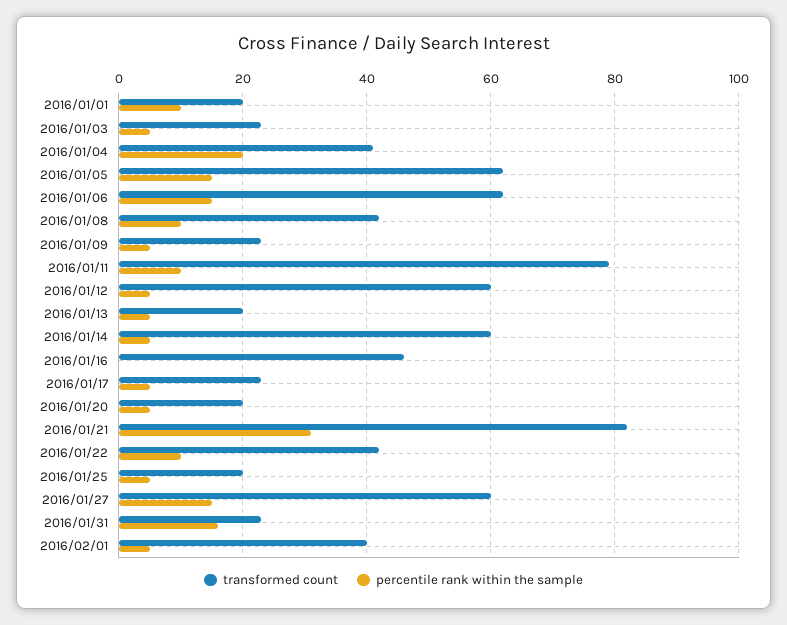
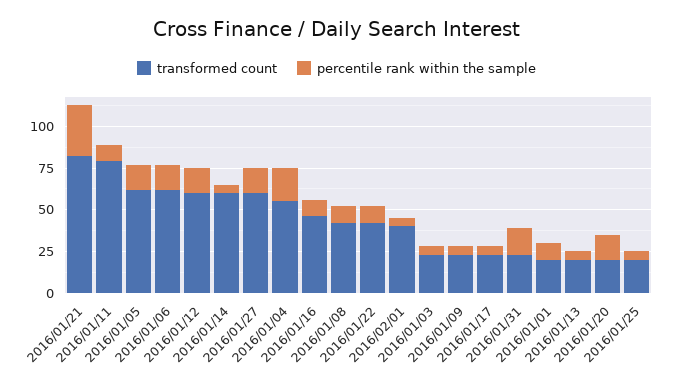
  {
    "transformed count": {
      "2016/01/01": 20,
      "2016/01/03": 25,
-     "2016/01/04": 40,
+     "2016/01/04": 55,
      "2016/01/05": 60,
      "2016/01/06": 60,
      "2016/01/08": 40,
      "2016/01/09": 25,
      "2016/01/11": 80,
      "2016/01/12": 60,
      "2016/01/13": 20,
      "2016/01/14": 60,
      "2016/01/16": 45,
      "2016/01/17": 25,
      "2016/01/20": 20,
      "2016/01/21": 80,
      "2016/01/22": 40,
      "2016/01/25": 20,
      "2016/01/27": 60,
      "2016/01/31": 25,
      "2016/02/01": 40
    },
    "percentile rank within the sample": {
      "2016/01/01": 10,
      "2016/01/03": 5,
      "2016/01/04": 20,
      "2016/01/05": 15,
      "2016/01/06": 15,
      "2016/01/08": 10,
      "2016/01/09": 5,
      "2016/01/11": 10,
-     "2016/01/12": 5,
+     "2016/01/12": 15,
      "2016/01/13": 5,
      "2016/01/14": 5,
-     "2016/01/16": 0,
+     "2016/01/16": 10,
      "2016/01/17": 5,
-     "2016/01/20": 5,
+     "2016/01/20": 15,
      "2016/01/21": 30,
      "2016/01/22": 10,
      "2016/01/25": 5,
      "2016/01/27": 15,
      "2016/01/31": 15,
      "2016/02/01": 5
    }
  }

